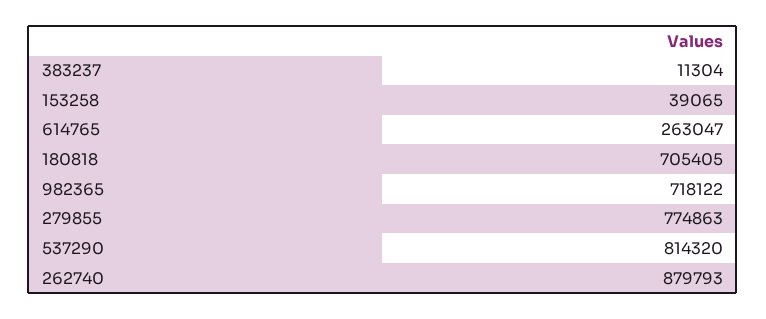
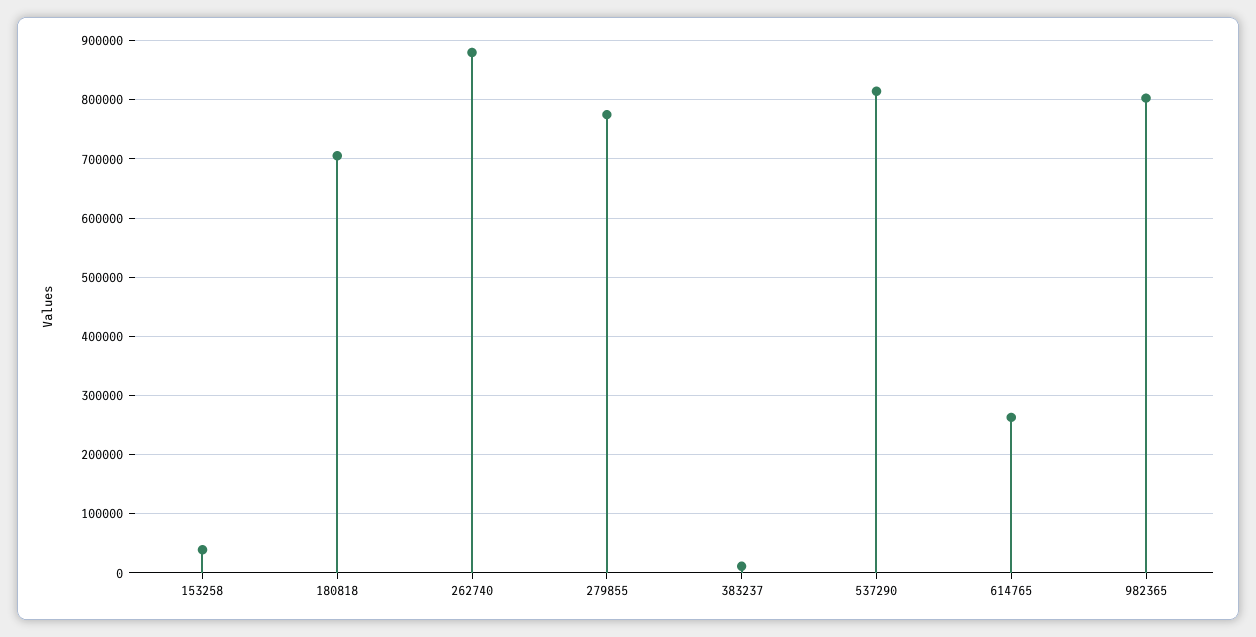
  {
    "383237": 11304,
    "153258": 39065,
    "614765": 263047,
    "180818": 705405,
-   "982365": 718122,
+   "982365": 800000,
    "279855": 774863,
    "537290": 814320,
    "262740": 879793
  }

